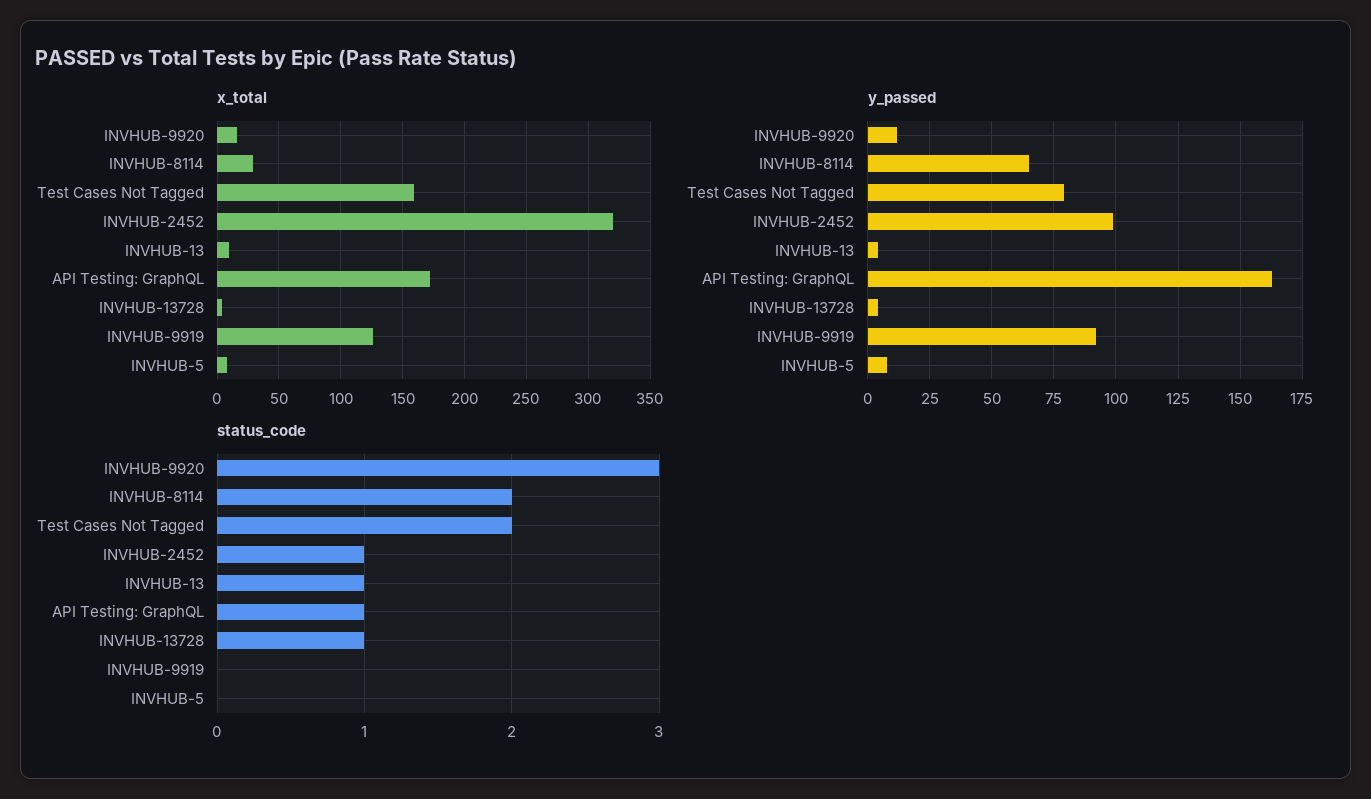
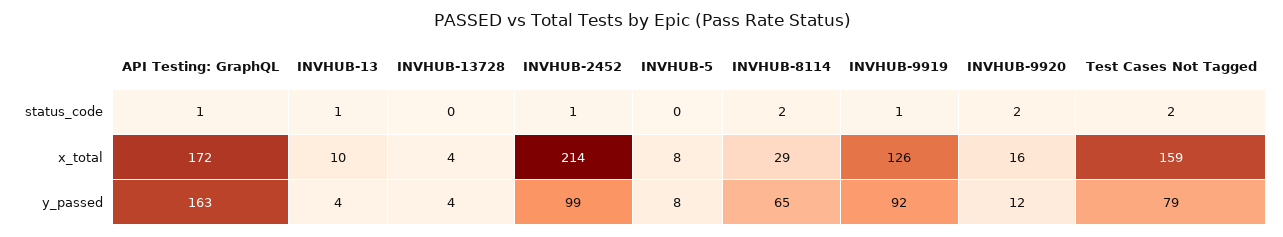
  {
    "x_total": {
      "INVHUB-9920": 16,
      "INVHUB-8114": 29,
      "Test Cases Not Tagged": 159,
-     "INVHUB-2452": 320,
+     "INVHUB-2452": 214,
      "INVHUB-13": 10,
      "API Testing: GraphQL": 172,
      "INVHUB-13728": 4,
      "INVHUB-9919": 126,
      "INVHUB-5": 8
    },
    "y_passed": {
      "INVHUB-9920": 12,
      "INVHUB-8114": 65,
      "Test Cases Not Tagged": 79,
      "INVHUB-2452": 99,
      "INVHUB-13": 4,
      "API Testing: GraphQL": 163,
      "INVHUB-13728": 4,
      "INVHUB-9919": 92,
      "INVHUB-5": 8
    },
    "status_code": {
-     "INVHUB-9920": 3,
+     "INVHUB-9920": 2,
      "INVHUB-8114": 2,
      "Test Cases Not Tagged": 2,
      "INVHUB-2452": 1,
      "INVHUB-13": 1,
      "API Testing: GraphQL": 1,
-     "INVHUB-13728": 1,
+     "INVHUB-13728": 0,
-     "INVHUB-9919": 0,
+     "INVHUB-9919": 1,
      "INVHUB-5": 0
    }
  }

